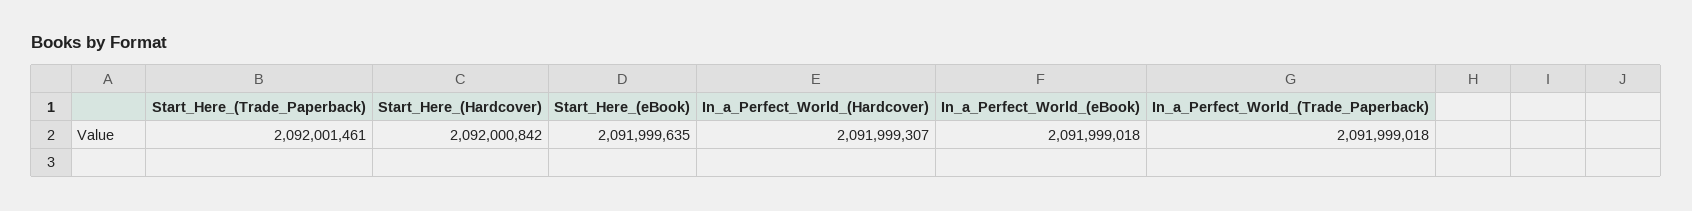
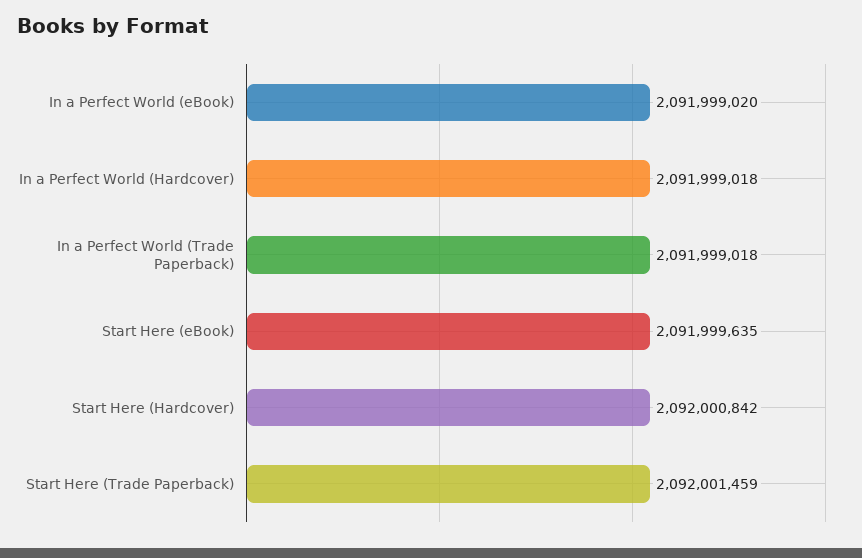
  {
-   "Start_Here_(Trade_Paperback)": 2092001461,
+   "Start_Here_(Trade_Paperback)": 2092001459,
    "Start_Here_(Hardcover)": 2092000842,
    "Start_Here_(eBook)": 2091999635,
-   "In_a_Perfect_World_(Hardcover)": 2091999307,
+   "In_a_Perfect_World_(Hardcover)": 2091999018,
-   "In_a_Perfect_World_(eBook)": 2091999018,
+   "In_a_Perfect_World_(eBook)": 2091999020,
    "In_a_Perfect_World_(Trade_Paperback)": 2091999018
  }

